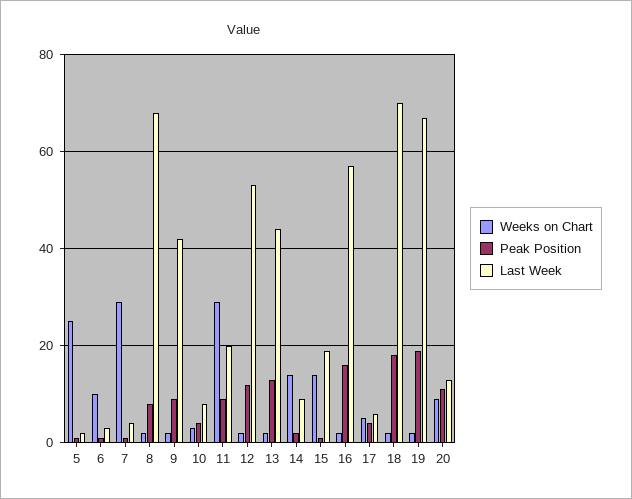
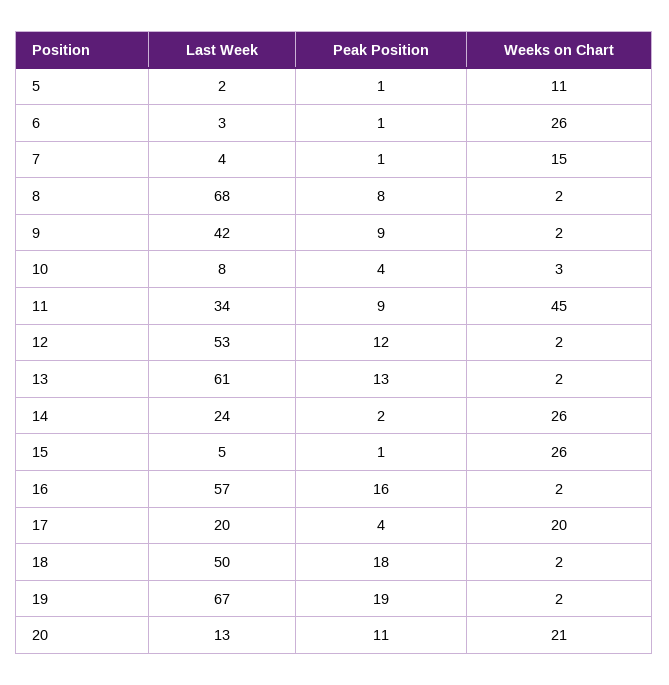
  {
    "Weeks on Chart": {
-     "5": 25,
+     "5": 11,
-     "6": 10,
+     "6": 26,
-     "7": 30,
+     "7": 15,
      "8": 2,
      "9": 2,
      "10": 3,
-     "11": 30,
+     "11": 45,
      "12": 2,
      "13": 2,
-     "14": 15,
+     "14": 26,
-     "15": 15,
+     "15": 26,
      "16": 2,
-     "17": 5,
+     "17": 20,
      "18": 2,
      "19": 2,
-     "20": 10
+     "20": 21
    },
    "Peak Position": {
      "5": 1,
      "6": 1,
      "7": 1,
      "8": 8,
      "9": 9,
      "10": 4,
      "11": 9,
      "12": 12,
      "13": 13,
      "14": 2,
      "15": 1,
      "16": 16,
      "17": 4,
      "18": 18,
      "19": 19,
      "20": 11
    },
    "Last Week": {
      "5": 2,
      "6": 3,
      "7": 4,
      "8": 68,
      "9": 42,
      "10": 8,
-     "11": 20,
+     "11": 34,
      "12": 53,
-     "13": 45,
+     "13": 61,
-     "14": 10,
+     "14": 24,
-     "15": 20,
+     "15": 5,
      "16": 57,
-     "17": 5,
+     "17": 20,
-     "18": 70,
+     "18": 50,
      "19": 67,
      "20": 13
    }
  }

